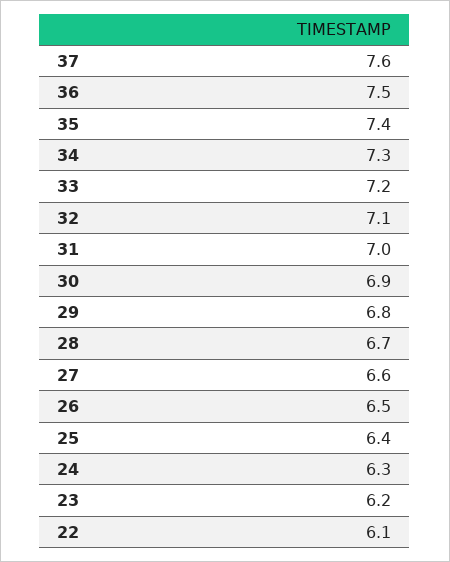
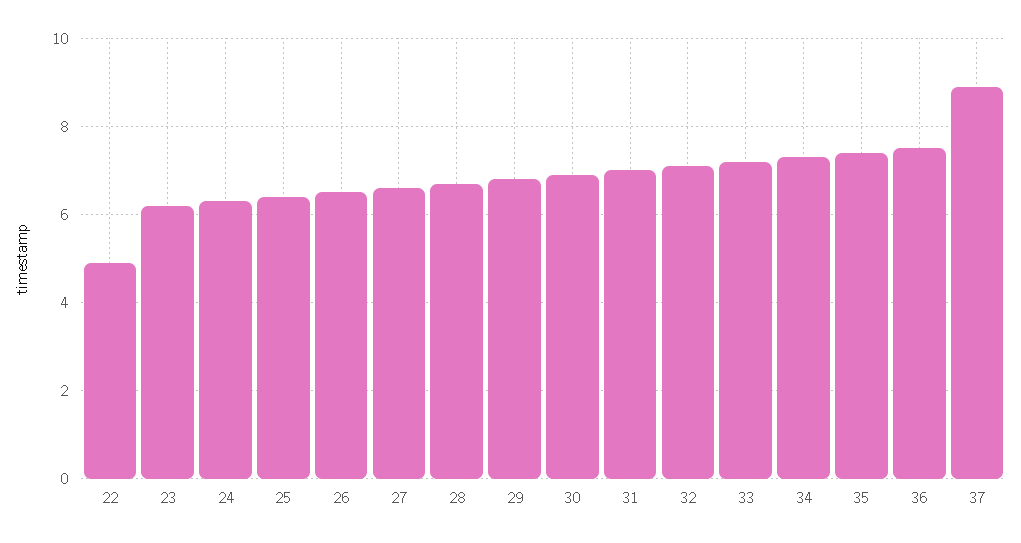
  {
-   "37": 7.6,
+   "37": 9,
    "36": 7.5,
    "35": 7.4,
    "34": 7.3,
    "33": 7.2,
    "32": 7.1,
    "31": 7,
    "30": 6.9,
    "29": 6.8,
    "28": 6.7,
    "27": 6.6,
    "26": 6.5,
    "25": 6.4,
    "24": 6.3,
    "23": 6.2,
-   "22": 6.1
+   "22": 5
  }

